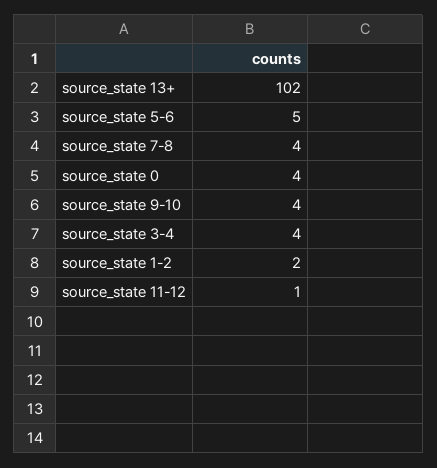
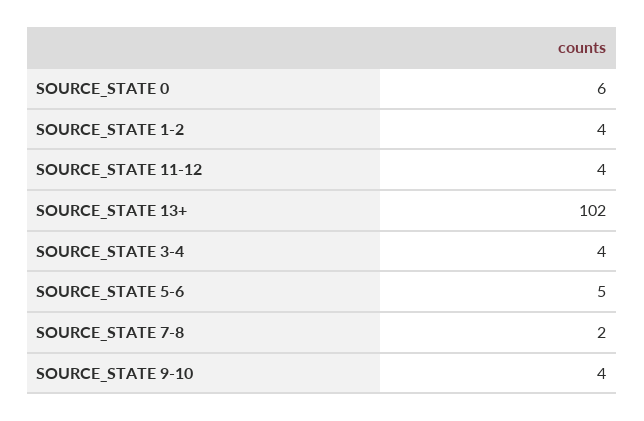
  {
    "source_state 13+": 102,
    "source_state 5-6": 5,
-   "source_state 7-8": 4,
+   "source_state 7-8": 2,
-   "source_state 0": 4,
+   "source_state 0": 6,
    "source_state 9-10": 4,
    "source_state 3-4": 4,
-   "source_state 1-2": 2,
+   "source_state 1-2": 4,
-   "source_state 11-12": 1
+   "source_state 11-12": 4
  }

